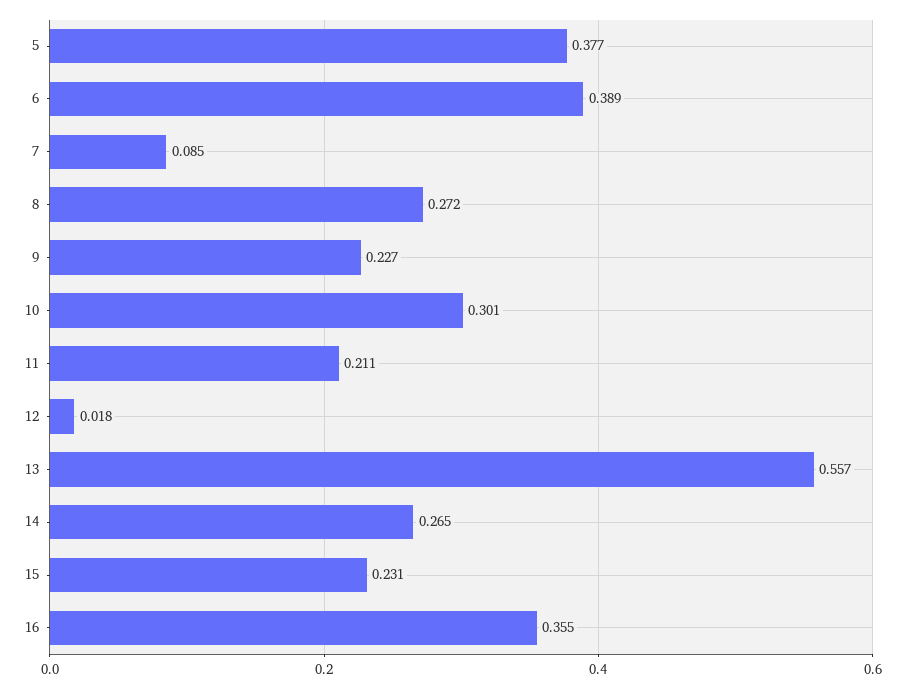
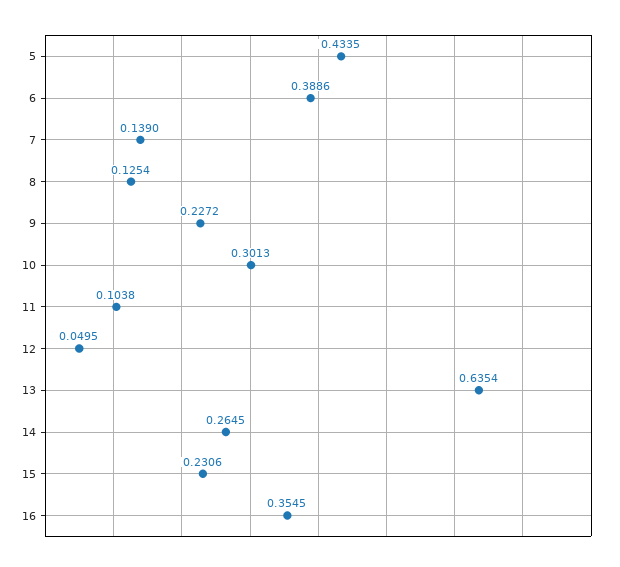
  {
-   "5": 0.377,
+   "5": 0.4335,
    "6": 0.3886,
-   "7": 0.085,
+   "7": 0.139,
-   "8": 0.272,
+   "8": 0.1254,
    "9": 0.2272,
    "10": 0.3013,
-   "11": 0.211,
+   "11": 0.1038,
-   "12": 0.018,
+   "12": 0.0495,
-   "13": 0.557,
+   "13": 0.6354,
    "14": 0.2645,
    "15": 0.2306,
    "16": 0.3545
  }

